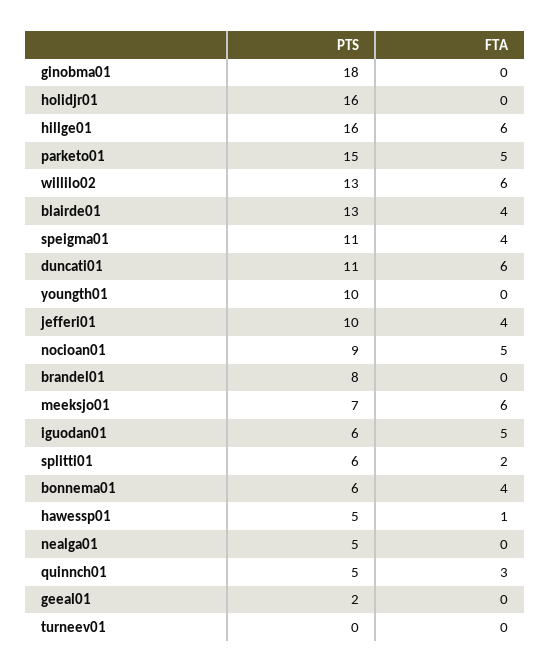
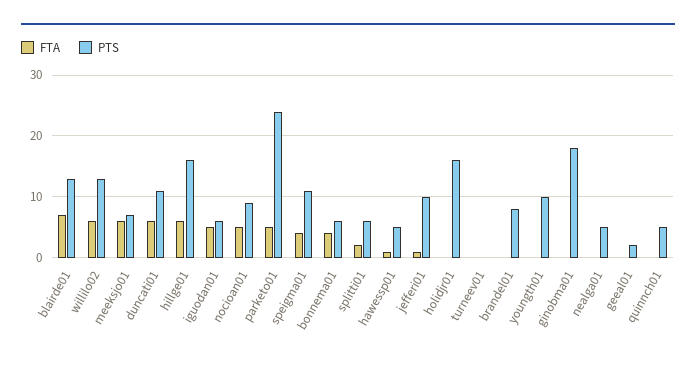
  {
    "PTS": {
      "ginobma01": 18,
      "holidjr01": 16,
      "hillge01": 16,
-     "parketo01": 15,
+     "parketo01": 24,
      "willilo02": 13,
      "blairde01": 13,
      "speigma01": 11,
      "duncati01": 11,
      "youngth01": 10,
      "jefferi01": 10,
      "nocioan01": 9,
      "brandel01": 8,
      "meeksjo01": 7,
      "iguodan01": 6,
      "splitti01": 6,
      "bonnema01": 6,
      "hawessp01": 5,
      "nealga01": 5,
      "quinnch01": 5,
      "geeal01": 2,
      "turneev01": 0
    },
    "FTA": {
      "ginobma01": 0,
      "holidjr01": 0,
      "hillge01": 6,
      "parketo01": 5,
      "willilo02": 6,
-     "blairde01": 4,
+     "blairde01": 7,
      "speigma01": 4,
      "duncati01": 6,
      "youngth01": 0,
-     "jefferi01": 4,
+     "jefferi01": 1,
      "nocioan01": 5,
      "brandel01": 0,
      "meeksjo01": 6,
      "iguodan01": 5,
      "splitti01": 2,
      "bonnema01": 4,
      "hawessp01": 1,
      "nealga01": 0,
-     "quinnch01": 3,
+     "quinnch01": 0,
      "geeal01": 0,
      "turneev01": 0
    }
  }

